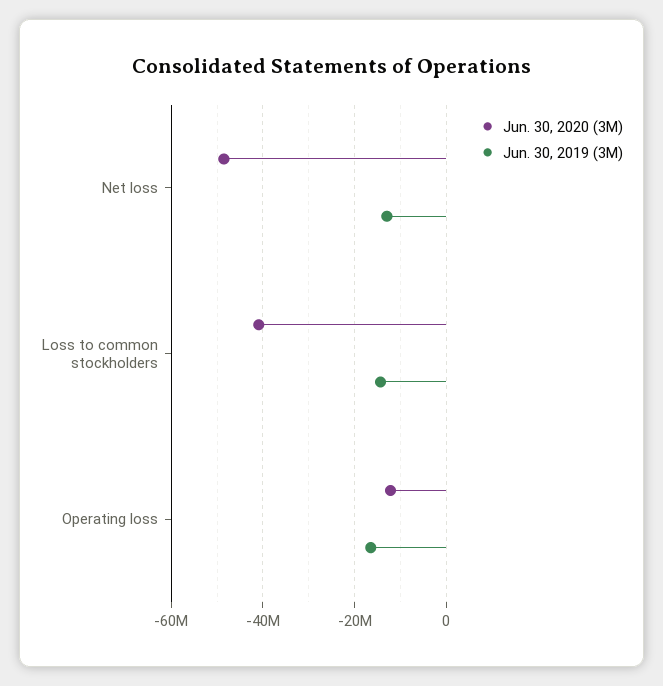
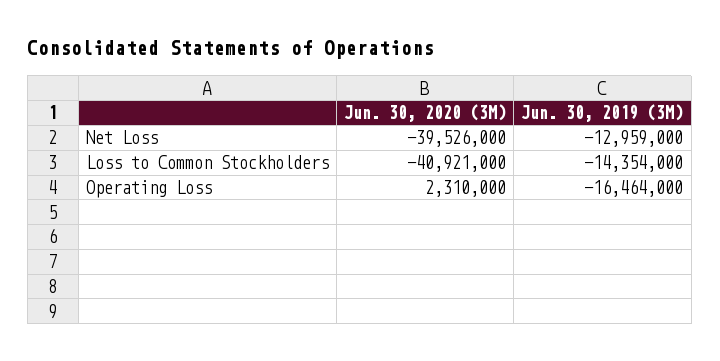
  {
    "Jun. 30, 2020 (3M)": {
-     "Net loss": -48000000,
+     "Net loss": -39526000,
      "Loss to common stockholders": -40921000,
-     "Operating loss": -12000000
+     "Operating loss": 2310000
    },
    "Jun. 30, 2019 (3M)": {
      "Net loss": -12959000,
      "Loss to common stockholders": -14354000,
      "Operating loss": -16464000
    }
  }

